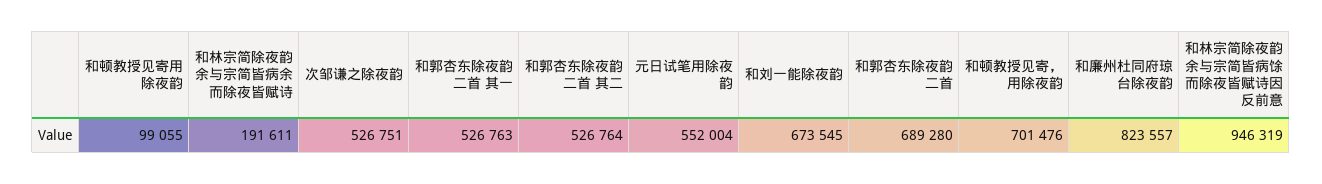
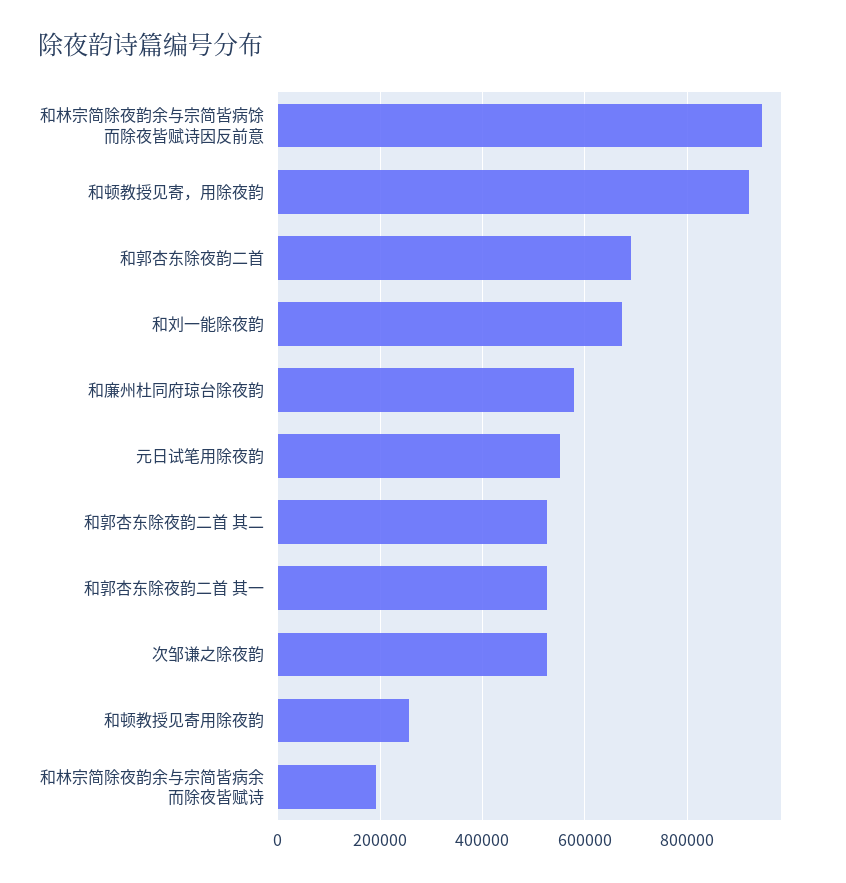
  {
-   "和顿教授见寄用除夜韵": 99055,
+   "和顿教授见寄用除夜韵": 260000,
    "和林宗简除夜韵余与宗简皆病余而除夜皆赋诗": 191611,
    "次邹谦之除夜韵": 526751,
    "和郭杏东除夜韵二首 其一": 526763,
    "和郭杏东除夜韵二首 其二": 526764,
    "元日试笔用除夜韵": 552004,
    "和刘一能除夜韵": 673545,
    "和郭杏东除夜韵二首": 689280,
-   "和顿教授见寄，用除夜韵": 701476,
+   "和顿教授见寄，用除夜韵": 920000,
-   "和廉州杜同府琼台除夜韵": 823557,
+   "和廉州杜同府琼台除夜韵": 580000,
    "和林宗简除夜韵余与宗简皆病馀而除夜皆赋诗因反前意": 946319
  }

